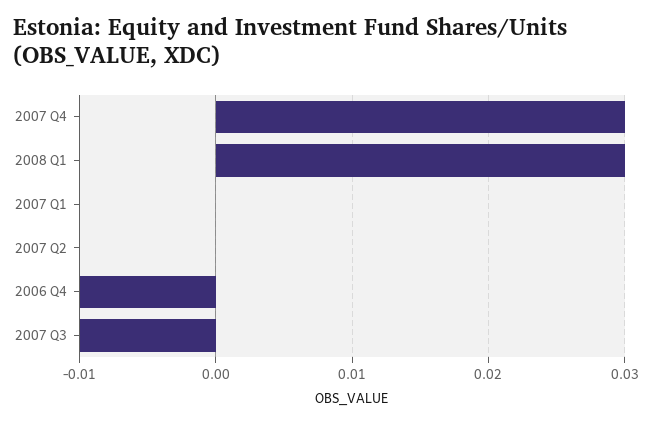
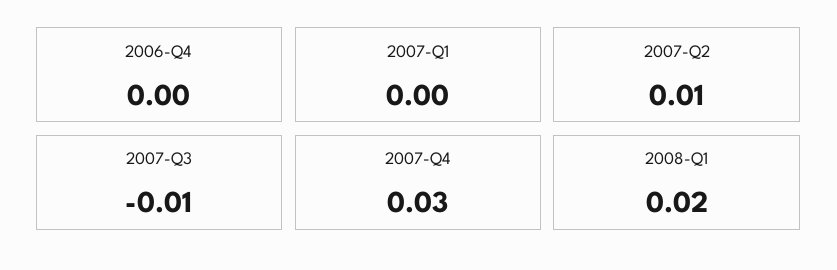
  {
    "2007 Q4": 0.03,
-   "2008 Q1": 0.03,
+   "2008 Q1": 0.02,
    "2007 Q1": 0,
-   "2007 Q2": 0,
+   "2007 Q2": 0.01,
-   "2006 Q4": -0.01,
+   "2006 Q4": 0,
    "2007 Q3": -0.01
  }

